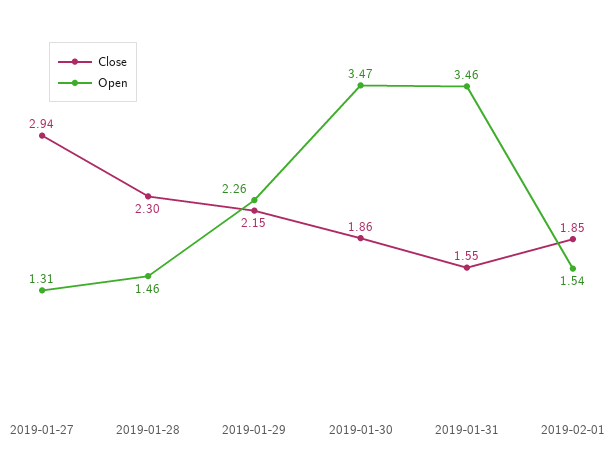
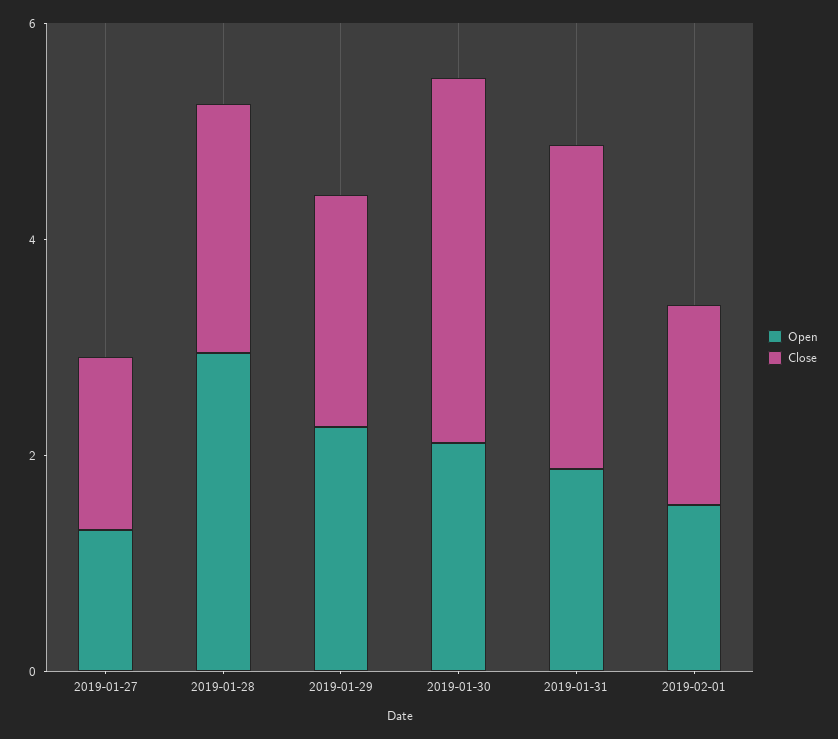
  {
    "Close": {
-     "2019-01-27": 2.94,
+     "2019-01-27": 1.5,
      "2019-01-28": 2.3,
      "2019-01-29": 2.15,
-     "2019-01-30": 1.86,
+     "2019-01-30": 3.5,
-     "2019-01-31": 1.55,
+     "2019-01-31": 3,
      "2019-02-01": 1.85
    },
    "Open": {
      "2019-01-27": 1.31,
-     "2019-01-28": 1.46,
+     "2019-01-28": 3,
      "2019-01-29": 2.26,
-     "2019-01-30": 3.47,
+     "2019-01-30": 2,
-     "2019-01-31": 3.46,
+     "2019-01-31": 2,
      "2019-02-01": 1.54
    }
  }

